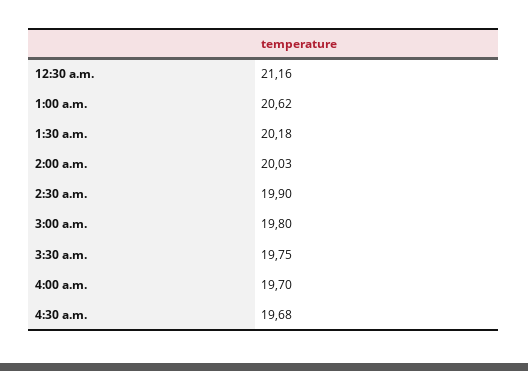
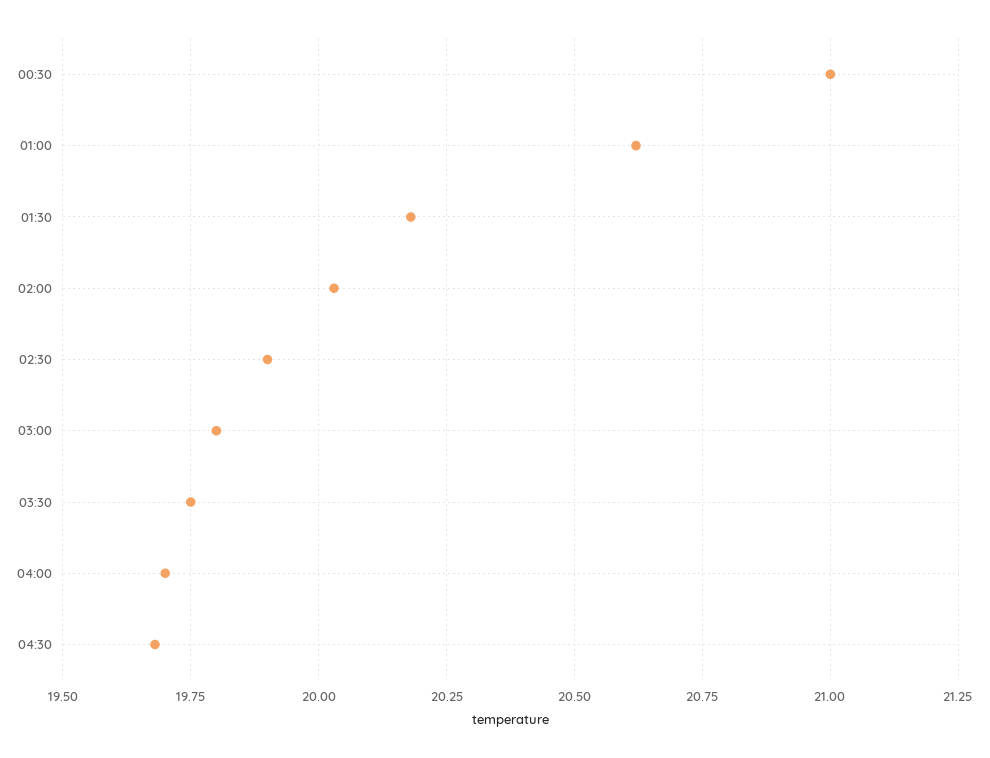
  {
-   "12:30 a.m.": 21.16,
+   "12:30 a.m.": 21,
    "1:00 a.m.": 20.62,
    "1:30 a.m.": 20.18,
    "2:00 a.m.": 20.03,
    "2:30 a.m.": 19.9,
    "3:00 a.m.": 19.8,
    "3:30 a.m.": 19.75,
    "4:00 a.m.": 19.7,
    "4:30 a.m.": 19.68
  }

